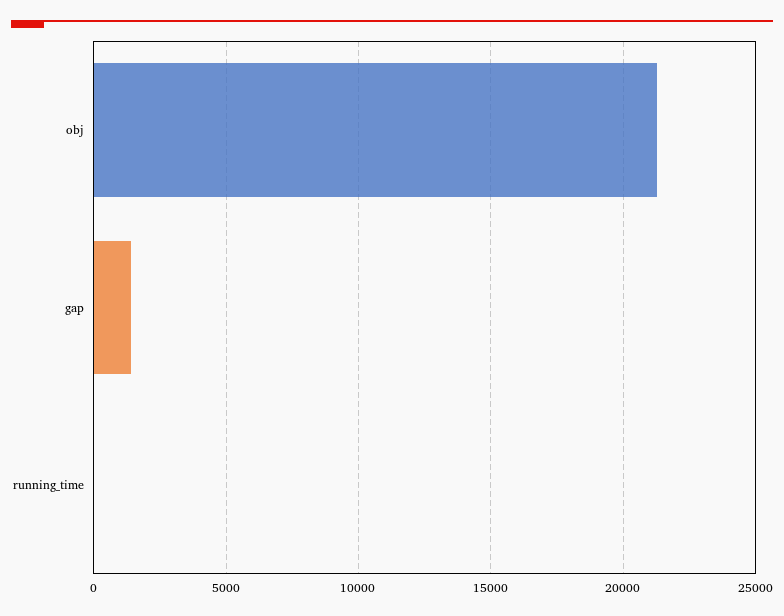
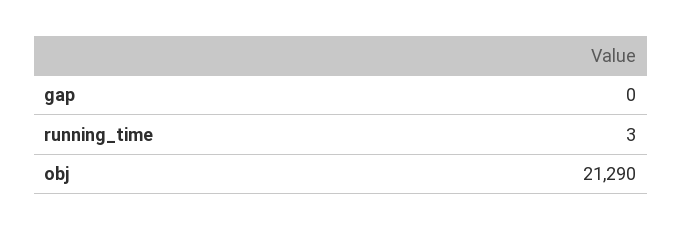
  {
    "obj": 21290,
-   "gap": 1500,
+   "gap": 0,
    "running_time": 3
  }

